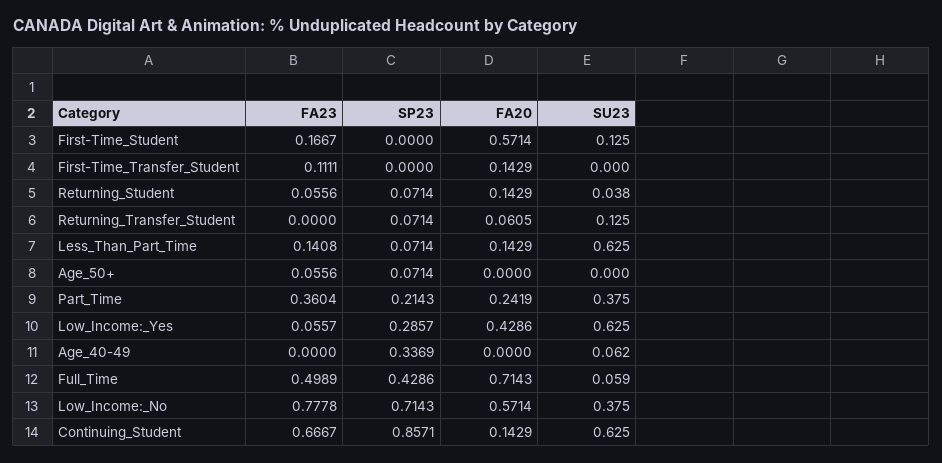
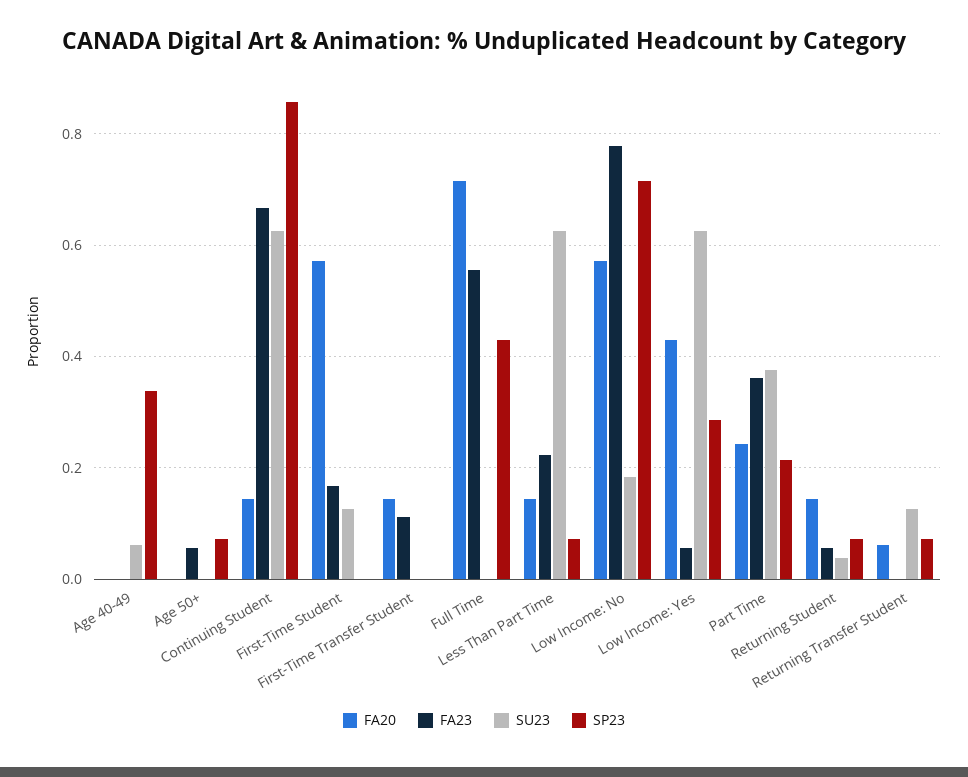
  {
    "FA23": {
      "First-Time_Student": 0.1667,
      "First-Time_Transfer_Student": 0.1111,
      "Returning_Student": 0.0556,
      "Returning_Transfer_Student": 0,
-     "Less_Than_Part_Time": 0.1408,
+     "Less_Than_Part_Time": 0.22,
      "Age_50+": 0.0556,
      "Part_Time": 0.3604,
      "Low_Income:_Yes": 0.0557,
      "Age_40-49": 0,
-     "Full_Time": 0.4989,
+     "Full_Time": 0.56,
      "Low_Income:_No": 0.7778,
      "Continuing_Student": 0.6667
    },
    "SP23": {
      "First-Time_Student": 0,
      "First-Time_Transfer_Student": 0,
      "Returning_Student": 0.0714,
      "Returning_Transfer_Student": 0.0714,
      "Less_Than_Part_Time": 0.0714,
      "Age_50+": 0.0714,
      "Part_Time": 0.2143,
      "Low_Income:_Yes": 0.2857,
      "Age_40-49": 0.3369,
      "Full_Time": 0.4286,
      "Low_Income:_No": 0.7143,
      "Continuing_Student": 0.8571
    },
    "FA20": {
      "First-Time_Student": 0.5714,
      "First-Time_Transfer_Student": 0.1429,
      "Returning_Student": 0.1429,
      "Returning_Transfer_Student": 0.0605,
      "Less_Than_Part_Time": 0.1429,
      "Age_50+": 0,
      "Part_Time": 0.2419,
      "Low_Income:_Yes": 0.4286,
      "Age_40-49": 0,
      "Full_Time": 0.7143,
      "Low_Income:_No": 0.5714,
      "Continuing_Student": 0.1429
    },
    "SU23": {
      "First-Time_Student": 0.125,
      "First-Time_Transfer_Student": 0,
      "Returning_Student": 0.038,
      "Returning_Transfer_Student": 0.125,
      "Less_Than_Part_Time": 0.625,
      "Age_50+": 0,
      "Part_Time": 0.375,
      "Low_Income:_Yes": 0.625,
      "Age_40-49": 0.062,
-     "Full_Time": 0.059,
+     "Full_Time": 0,
-     "Low_Income:_No": 0.375,
+     "Low_Income:_No": 0.18,
      "Continuing_Student": 0.625
    }
  }

